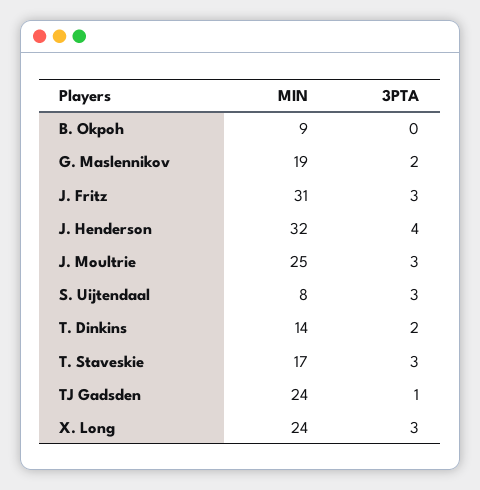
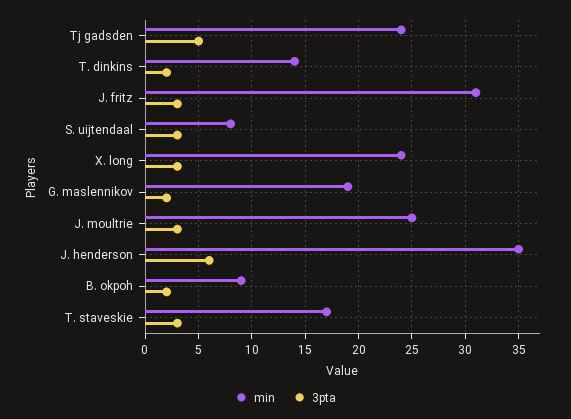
  {
    "MIN": {
      "B. Okpoh": 9,
      "G. Maslennikov": 19,
      "J. Fritz": 31,
-     "J. Henderson": 32,
+     "J. Henderson": 35,
      "J. Moultrie": 25,
      "S. Uijtendaal": 8,
      "T. Dinkins": 14,
      "T. Staveskie": 17,
      "TJ Gadsden": 24,
      "X. Long": 24
    },
    "3PTA": {
-     "B. Okpoh": 0,
+     "B. Okpoh": 2,
      "G. Maslennikov": 2,
      "J. Fritz": 3,
-     "J. Henderson": 4,
+     "J. Henderson": 6,
      "J. Moultrie": 3,
      "S. Uijtendaal": 3,
      "T. Dinkins": 2,
      "T. Staveskie": 3,
-     "TJ Gadsden": 1,
+     "TJ Gadsden": 5,
      "X. Long": 3
    }
  }

